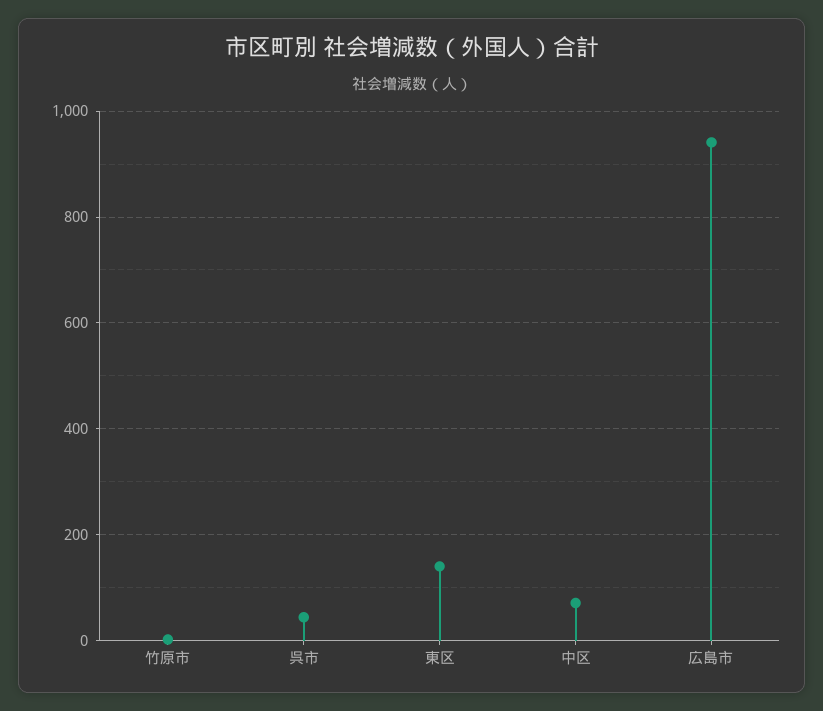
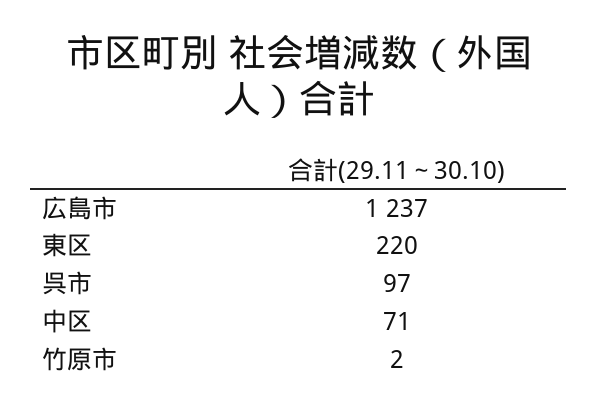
  {
    "竹原市": 2,
-   "呉市": 40,
+   "呉市": 97,
-   "東区": 140,
+   "東区": 220,
    "中区": 71,
-   "広島市": 940
+   "広島市": 1237
  }

